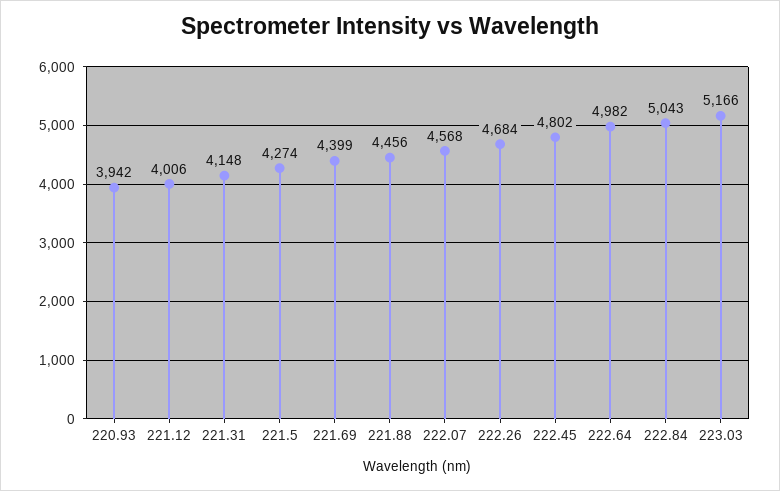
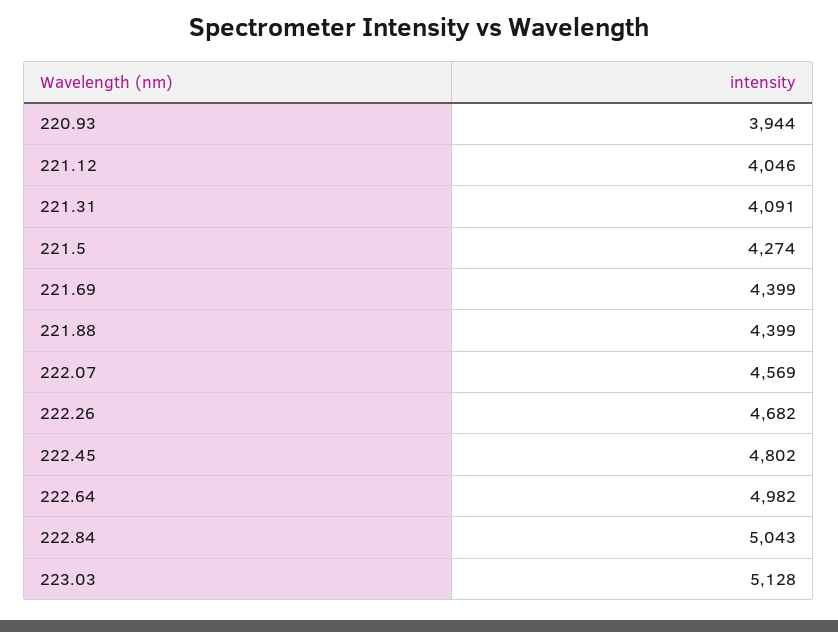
  {
-   "220.93": 3942,
+   "220.93": 3944,
-   "221.12": 4006,
+   "221.12": 4046,
-   "221.31": 4148,
+   "221.31": 4091,
    "221.5": 4274,
    "221.69": 4399,
-   "221.88": 4456,
+   "221.88": 4399,
-   "222.07": 4568,
+   "222.07": 4569,
-   "222.26": 4684,
+   "222.26": 4682,
    "222.45": 4802,
    "222.64": 4982,
    "222.84": 5043,
-   "223.03": 5166
+   "223.03": 5128
  }

